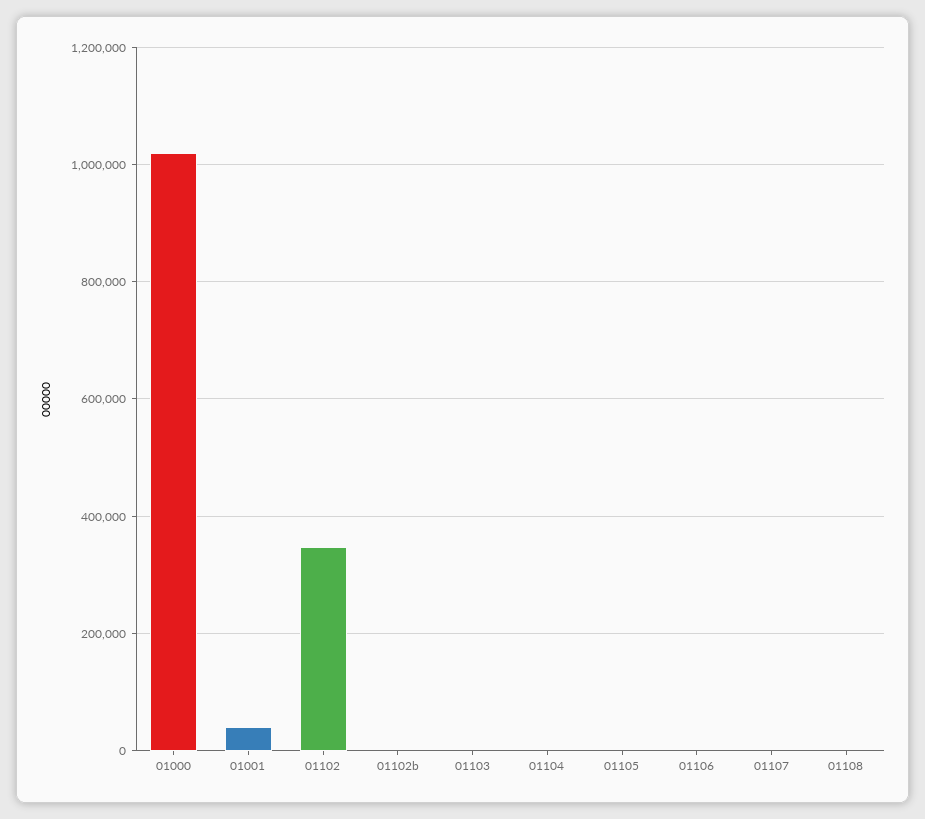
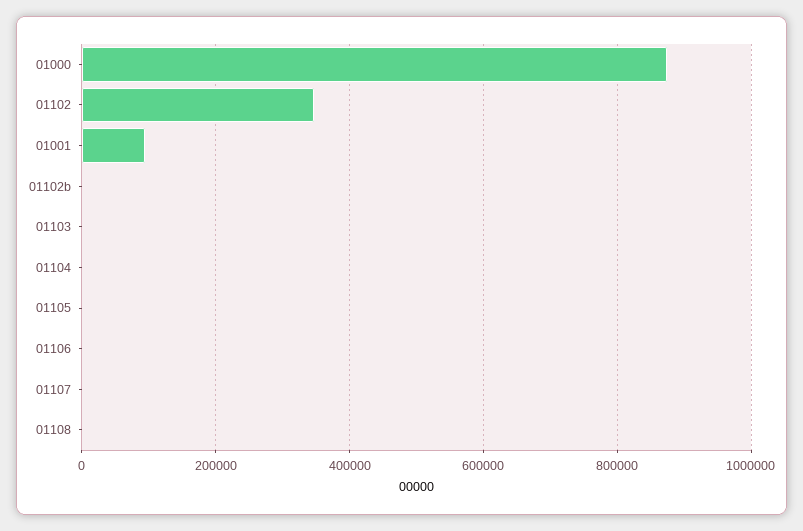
  {
-   "01000": 1020000,
+   "01000": 880000,
-   "01001": 40000,
+   "01001": 100000,
    "01102": 340000,
    "01102b": 0,
    "01103": 0,
    "01104": 0,
    "01105": 0,
    "01106": 0,
    "01107": 0,
    "01108": 0
  }

